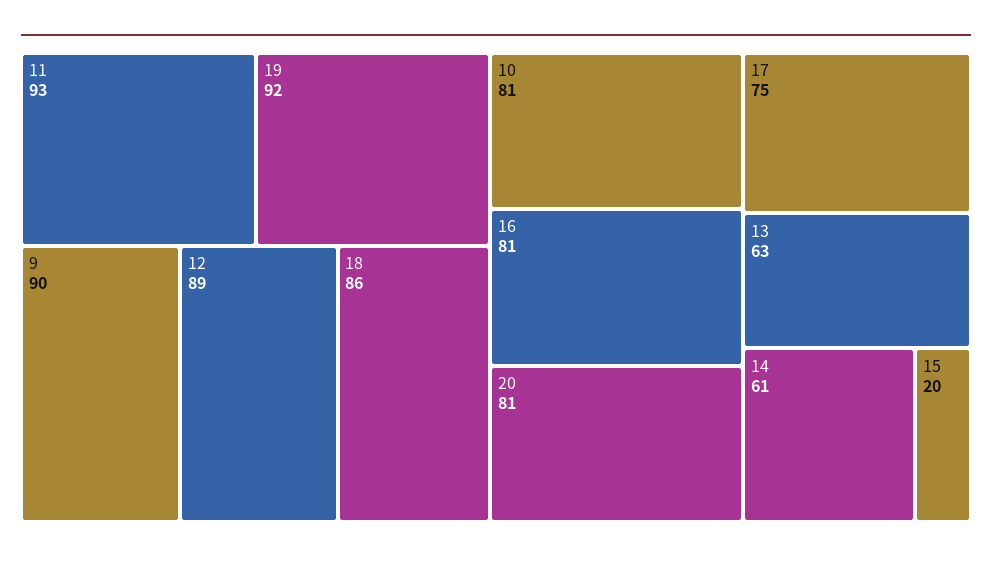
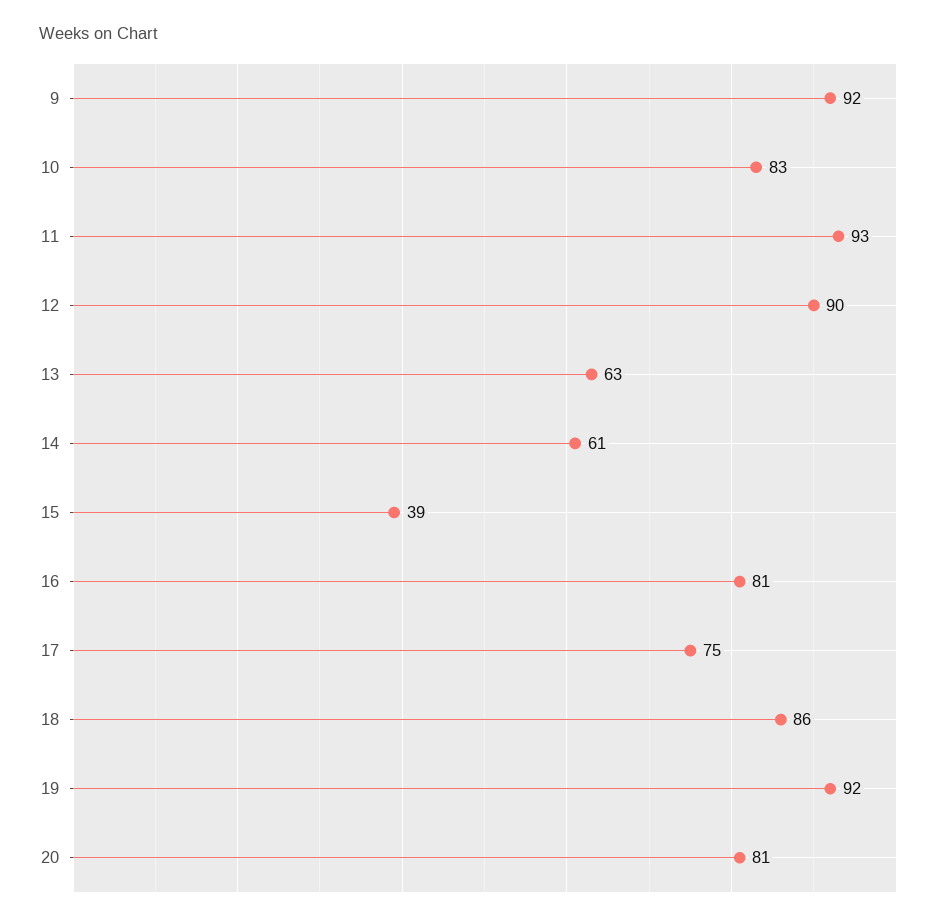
  {
    "11": 93,
    "19": 92,
-   "9": 90,
+   "9": 92,
-   "12": 89,
+   "12": 90,
    "18": 86,
-   "10": 81,
+   "10": 83,
    "16": 81,
    "20": 81,
    "17": 75,
    "13": 63,
    "14": 61,
-   "15": 20
+   "15": 39
  }

